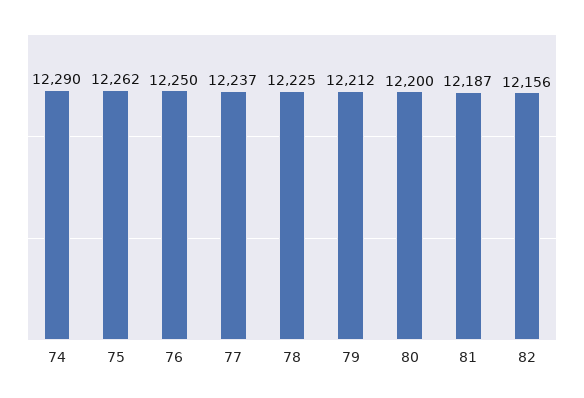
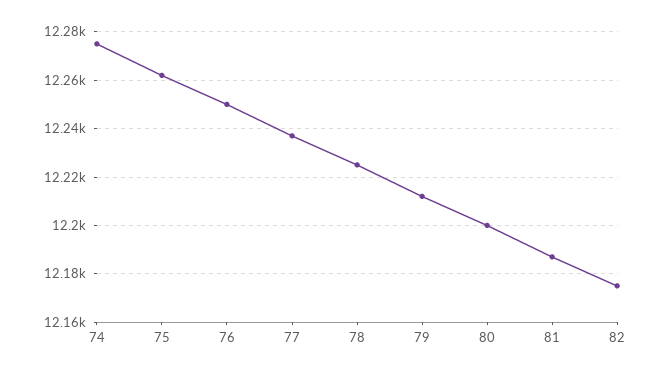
  {
-   "74": 12290,
+   "74": 12275,
    "75": 12262,
    "76": 12250,
    "77": 12237,
    "78": 12225,
    "79": 12212,
    "80": 12200,
    "81": 12187,
-   "82": 12156
+   "82": 12175
  }

